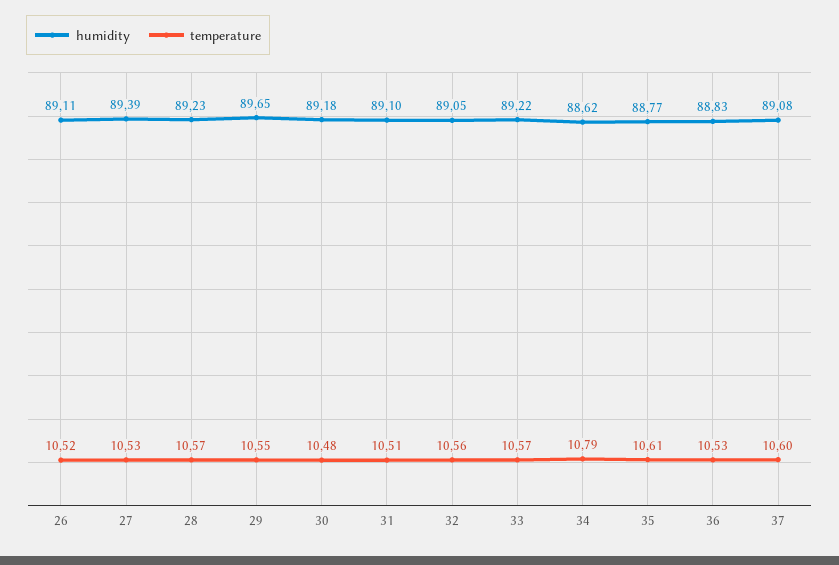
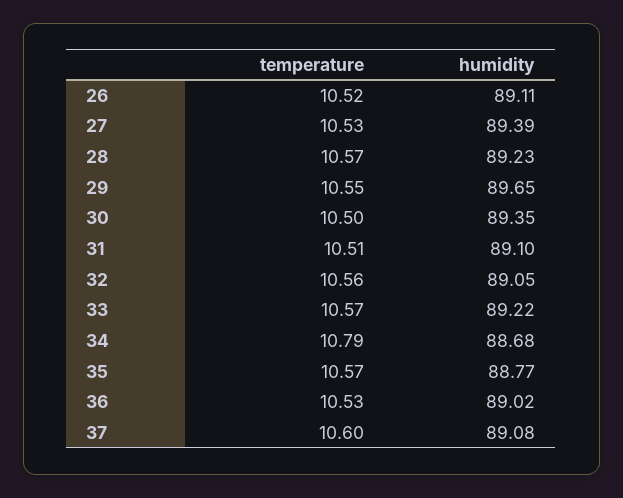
  {
    "humidity": {
      "26": 89.11,
      "27": 89.39,
      "28": 89.23,
      "29": 89.65,
-     "30": 89.18,
+     "30": 89.35,
      "31": 89.1,
      "32": 89.05,
      "33": 89.22,
-     "34": 88.62,
+     "34": 88.68,
      "35": 88.77,
-     "36": 88.83,
+     "36": 89.02,
      "37": 89.08
    },
    "temperature": {
      "26": 10.52,
      "27": 10.53,
      "28": 10.57,
      "29": 10.55,
-     "30": 10.48,
+     "30": 10.5,
      "31": 10.51,
      "32": 10.56,
      "33": 10.57,
      "34": 10.79,
-     "35": 10.61,
+     "35": 10.57,
      "36": 10.53,
      "37": 10.6
    }
  }

